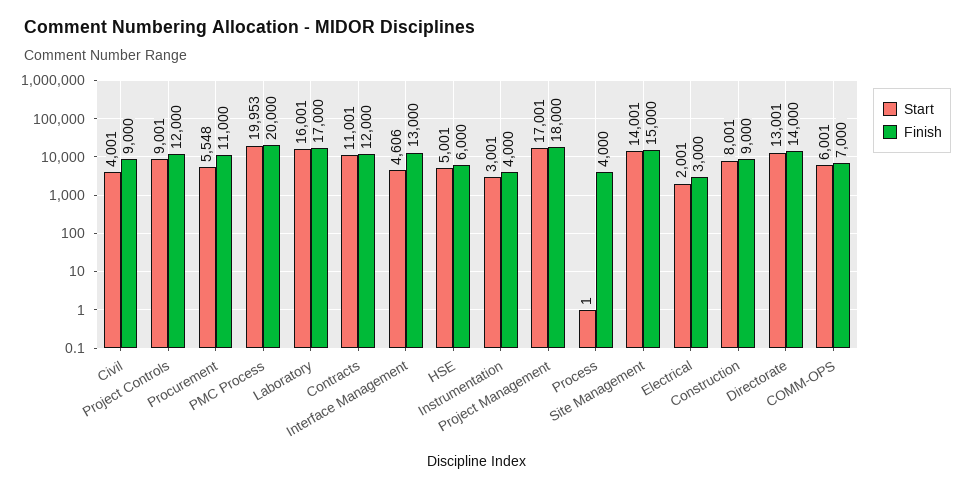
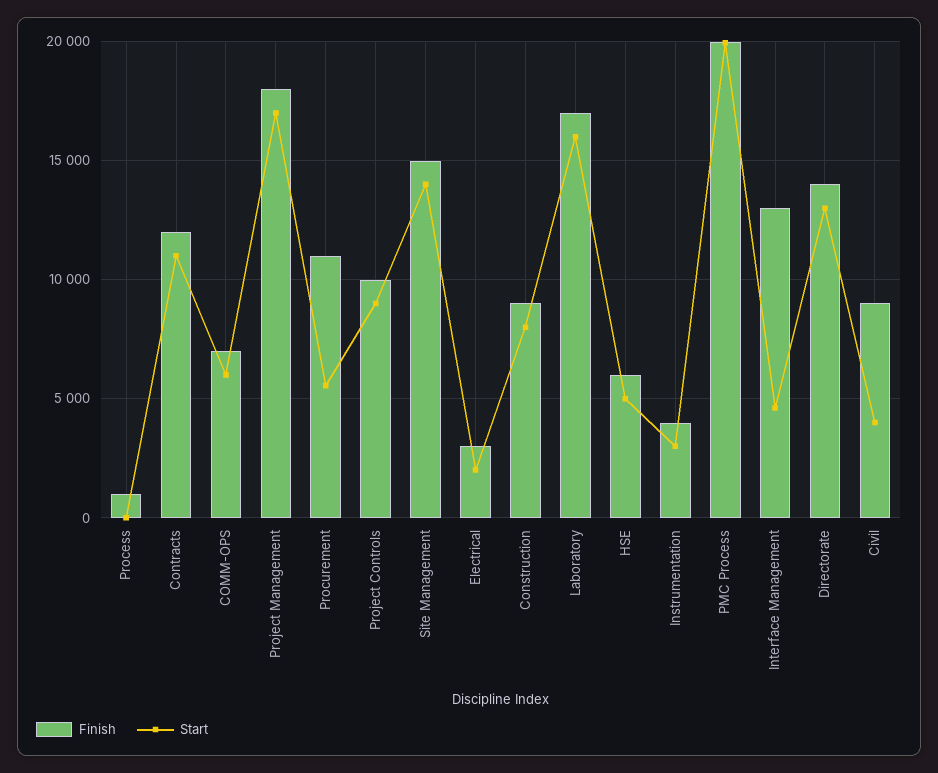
  {
    "Start": {
      "Civil": 4001,
      "Project Controls": 9001,
      "Procurement": 5548,
      "PMC Process": 19953,
      "Laboratory": 16001,
      "Contracts": 11001,
      "Interface Management": 4606,
      "HSE": 5001,
      "Instrumentation": 3001,
      "Project Management": 17001,
      "Process": 1,
      "Site Management": 14001,
      "Electrical": 2001,
      "Construction": 8001,
      "Directorate": 13001,
      "COMM-OPS": 6001
    },
    "Finish": {
      "Civil": 9000,
-     "Project Controls": 12000,
+     "Project Controls": 10000,
      "Procurement": 11000,
      "PMC Process": 20000,
      "Laboratory": 17000,
      "Contracts": 12000,
      "Interface Management": 13000,
      "HSE": 6000,
      "Instrumentation": 4000,
      "Project Management": 18000,
-     "Process": 4000,
+     "Process": 1000,
      "Site Management": 15000,
      "Electrical": 3000,
      "Construction": 9000,
      "Directorate": 14000,
      "COMM-OPS": 7000
    }
  }

